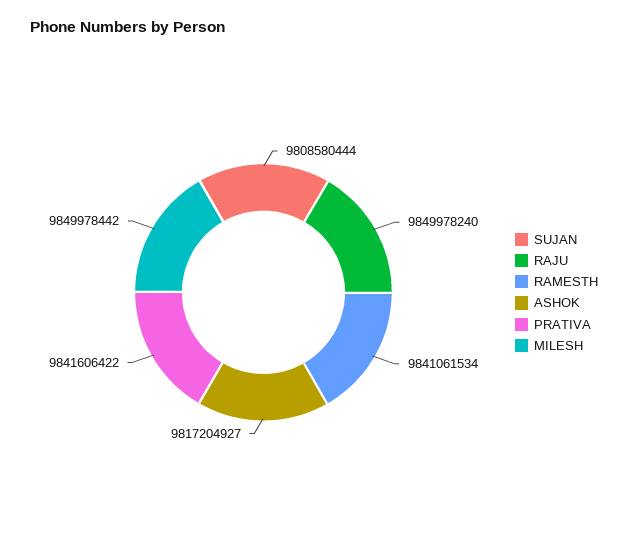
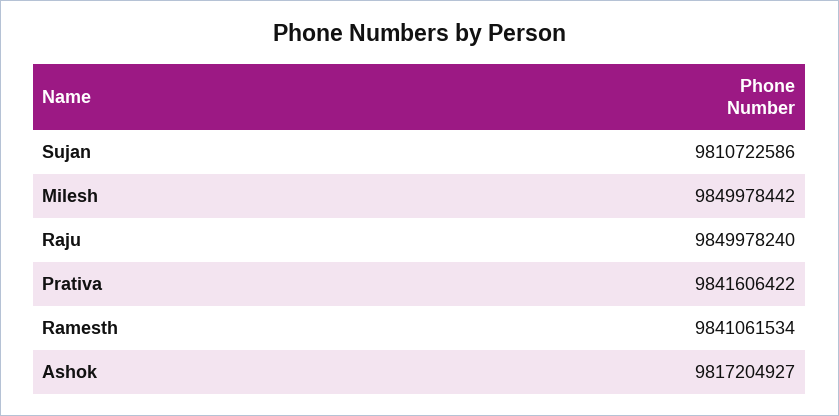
  {
-   "SUJAN": 9808580444,
+   "SUJAN": 9810722586,
    "RAJU": 9849978240,
    "RAMESTH": 9841061534,
    "ASHOK": 9817204927,
    "PRATIVA": 9841606422,
    "MILESH": 9849978442
  }

